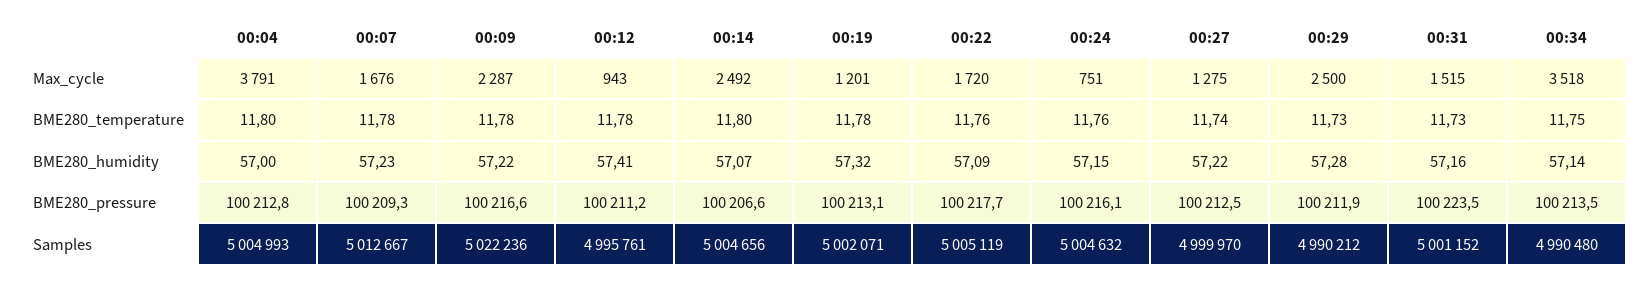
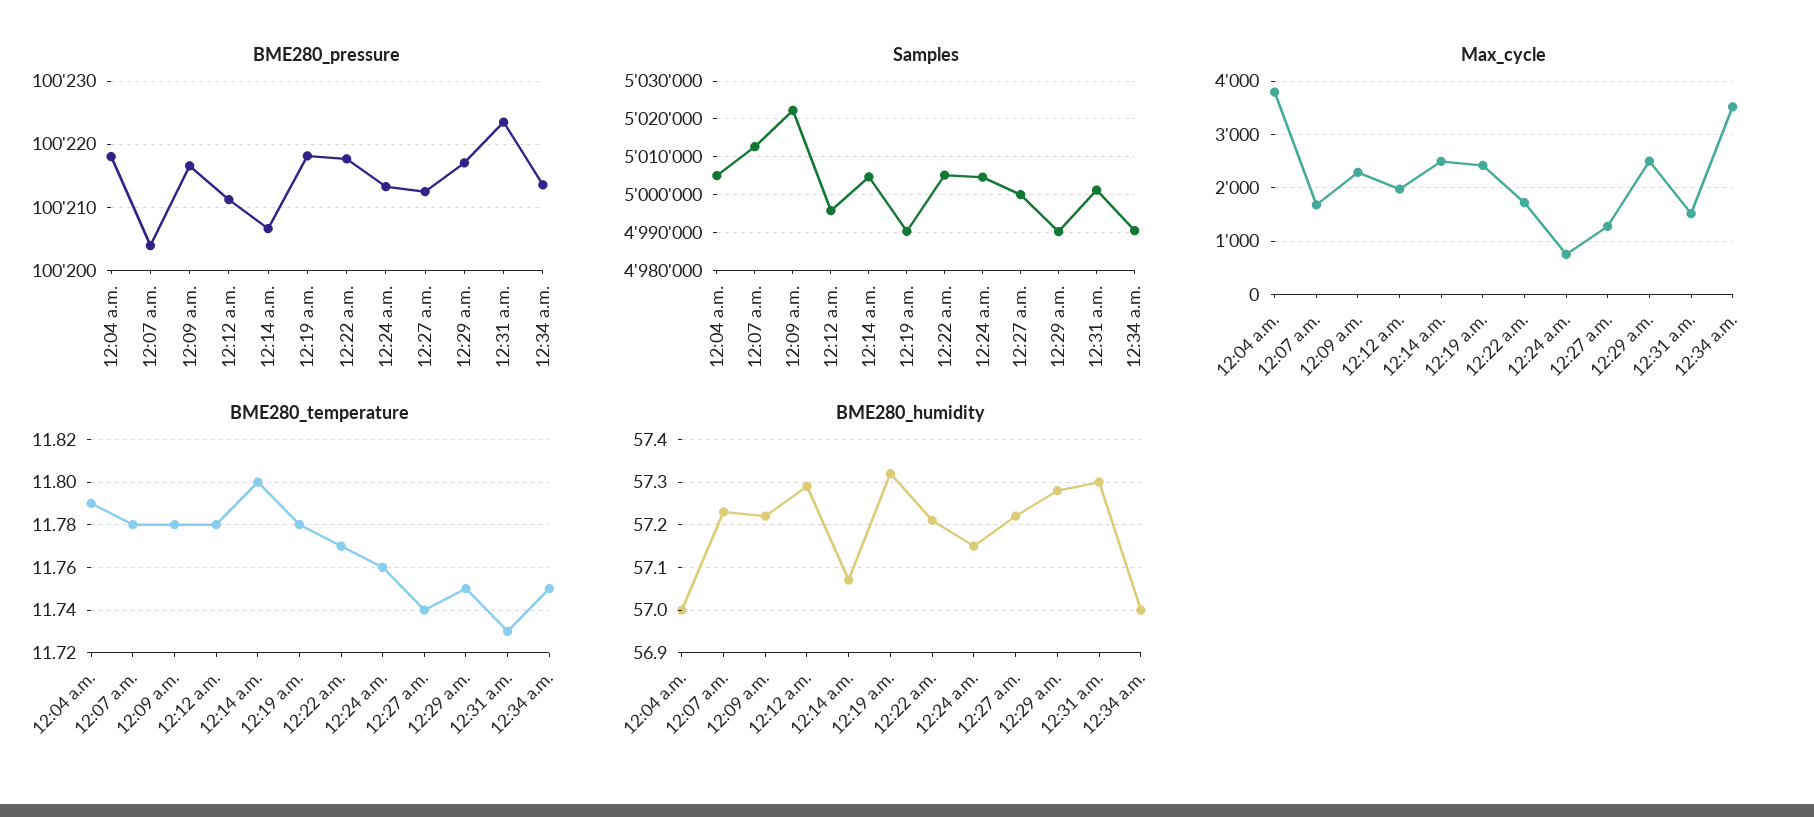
  {
    "Max_cycle": {
      "00:04": 3791,
      "00:07": 1676,
      "00:09": 2287,
-     "00:12": 943,
+     "00:12": 2000,
      "00:14": 2492,
-     "00:19": 1201,
+     "00:19": 2400,
      "00:22": 1720,
      "00:24": 751,
      "00:27": 1275,
      "00:29": 2500,
      "00:31": 1515,
      "00:34": 3518
    },
    "BME280_temperature": {
-     "00:04": 11.8,
+     "00:04": 11.79,
      "00:07": 11.78,
      "00:09": 11.78,
      "00:12": 11.78,
      "00:14": 11.8,
      "00:19": 11.78,
-     "00:22": 11.76,
+     "00:22": 11.77,
      "00:24": 11.76,
      "00:27": 11.74,
-     "00:29": 11.73,
+     "00:29": 11.75,
      "00:31": 11.73,
      "00:34": 11.75
    },
    "BME280_humidity": {
      "00:04": 57,
      "00:07": 57.23,
      "00:09": 57.22,
-     "00:12": 57.41,
+     "00:12": 57.3,
      "00:14": 57.07,
      "00:19": 57.32,
-     "00:22": 57.09,
+     "00:22": 57.2,
      "00:24": 57.15,
      "00:27": 57.22,
      "00:29": 57.28,
-     "00:31": 57.16,
+     "00:31": 57.3,
-     "00:34": 57.14
+     "00:34": 57
    },
    "BME280_pressure": {
-     "00:04": 100212.8,
+     "00:04": 100218,
-     "00:07": 100209.3,
+     "00:07": 100204,
      "00:09": 100216.6,
      "00:12": 100211.2,
      "00:14": 100206.6,
-     "00:19": 100213.1,
+     "00:19": 100218,
      "00:22": 100217.7,
-     "00:24": 100216.1,
+     "00:24": 100213,
      "00:27": 100212.5,
-     "00:29": 100211.9,
+     "00:29": 100217,
      "00:31": 100223.5,
      "00:34": 100213.5
    },
    "Samples": {
      "00:04": 5004993,
      "00:07": 5012667,
      "00:09": 5022236,
      "00:12": 4995761,
      "00:14": 5004656,
-     "00:19": 5002071,
+     "00:19": 4990000,
      "00:22": 5005119,
      "00:24": 5004632,
      "00:27": 4999970,
      "00:29": 4990212,
      "00:31": 5001152,
      "00:34": 4990480
    }
  }

